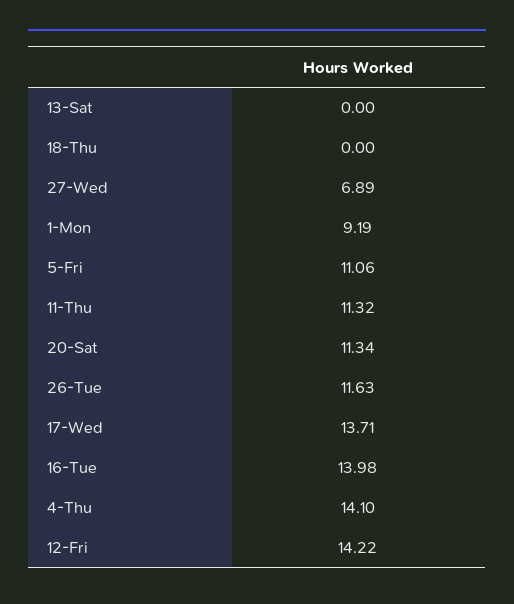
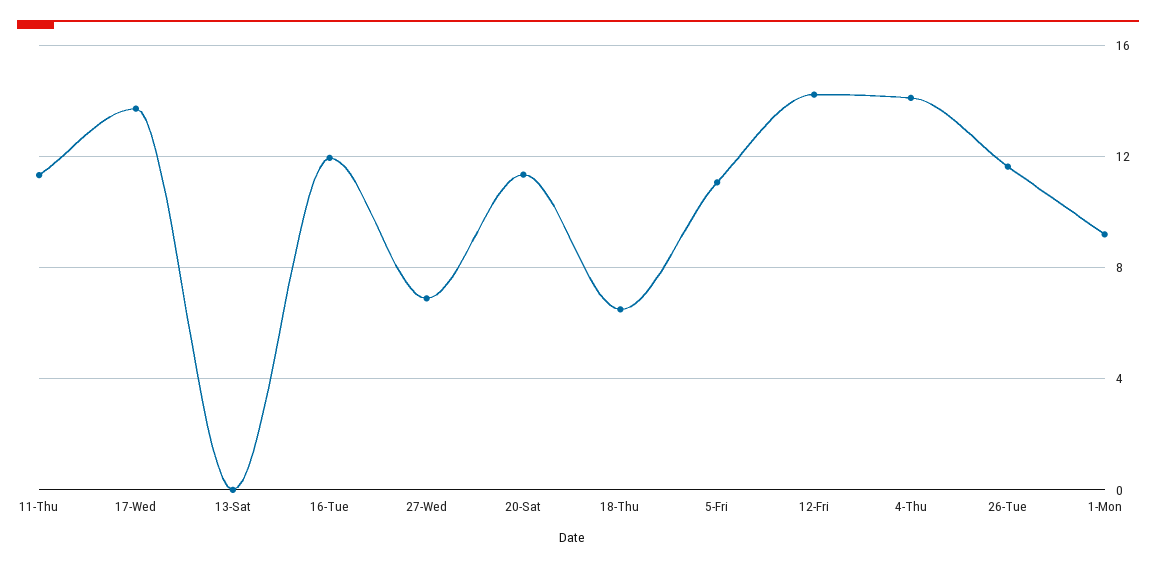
  {
    "13-Sat": 0,
-   "18-Thu": 0,
+   "18-Thu": 6.5,
    "27-Wed": 6.89,
    "1-Mon": 9.19,
    "5-Fri": 11.06,
    "11-Thu": 11.32,
    "20-Sat": 11.34,
    "26-Tue": 11.63,
    "17-Wed": 13.71,
-   "16-Tue": 13.98,
+   "16-Tue": 12,
    "4-Thu": 14.1,
    "12-Fri": 14.22
  }

